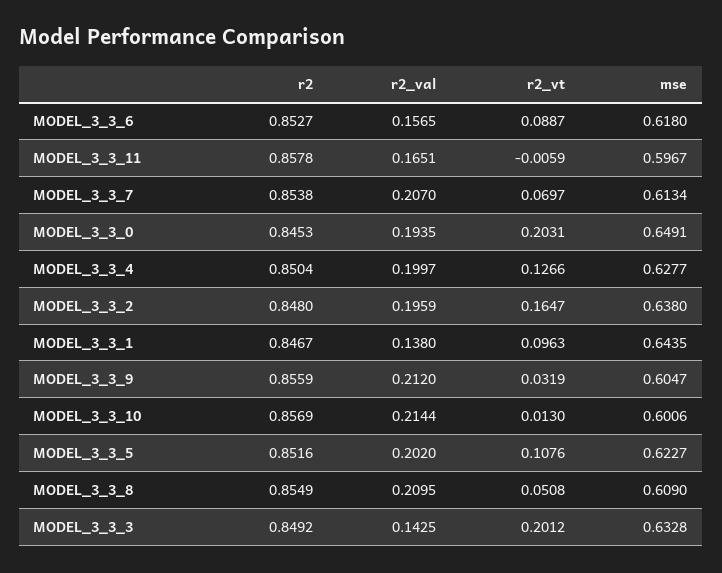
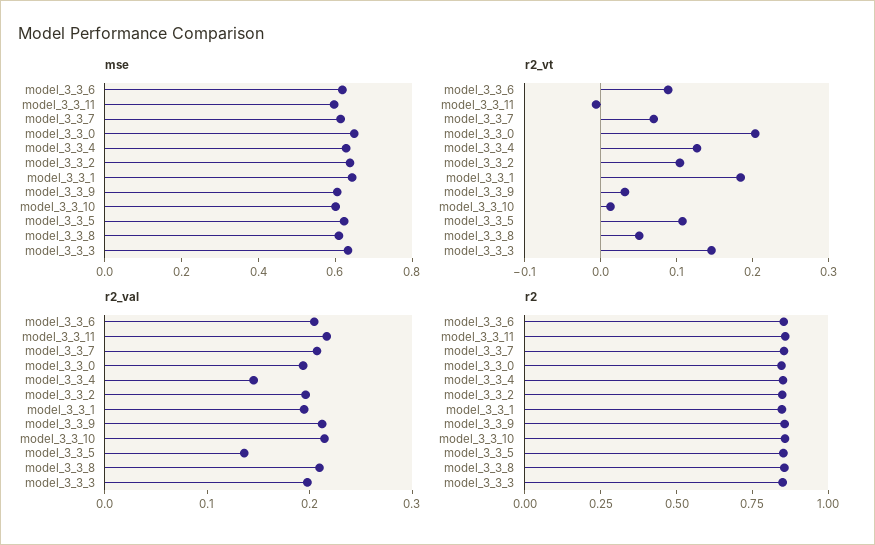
  {
    "r2": {
      "MODEL_3_3_6": 0.8527,
      "MODEL_3_3_11": 0.8578,
      "MODEL_3_3_7": 0.8538,
      "MODEL_3_3_0": 0.8453,
      "MODEL_3_3_4": 0.8504,
      "MODEL_3_3_2": 0.848,
      "MODEL_3_3_1": 0.8467,
      "MODEL_3_3_9": 0.8559,
      "MODEL_3_3_10": 0.8569,
      "MODEL_3_3_5": 0.8516,
      "MODEL_3_3_8": 0.8549,
      "MODEL_3_3_3": 0.8492
    },
    "r2_val": {
-     "MODEL_3_3_6": 0.1565,
+     "MODEL_3_3_6": 0.2,
-     "MODEL_3_3_11": 0.1651,
+     "MODEL_3_3_11": 0.22,
      "MODEL_3_3_7": 0.207,
      "MODEL_3_3_0": 0.1935,
-     "MODEL_3_3_4": 0.1997,
+     "MODEL_3_3_4": 0.14,
      "MODEL_3_3_2": 0.1959,
-     "MODEL_3_3_1": 0.138,
+     "MODEL_3_3_1": 0.2,
      "MODEL_3_3_9": 0.212,
      "MODEL_3_3_10": 0.2144,
-     "MODEL_3_3_5": 0.202,
+     "MODEL_3_3_5": 0.14,
      "MODEL_3_3_8": 0.2095,
-     "MODEL_3_3_3": 0.1425
+     "MODEL_3_3_3": 0.2
    },
    "r2_vt": {
      "MODEL_3_3_6": 0.0887,
      "MODEL_3_3_11": -0.0059,
      "MODEL_3_3_7": 0.0697,
      "MODEL_3_3_0": 0.2031,
      "MODEL_3_3_4": 0.1266,
-     "MODEL_3_3_2": 0.1647,
+     "MODEL_3_3_2": 0.1,
-     "MODEL_3_3_1": 0.0963,
+     "MODEL_3_3_1": 0.18,
      "MODEL_3_3_9": 0.0319,
      "MODEL_3_3_10": 0.013,
      "MODEL_3_3_5": 0.1076,
      "MODEL_3_3_8": 0.0508,
-     "MODEL_3_3_3": 0.2012
+     "MODEL_3_3_3": 0.14
    },
    "mse": {
      "MODEL_3_3_6": 0.618,
      "MODEL_3_3_11": 0.5967,
      "MODEL_3_3_7": 0.6134,
      "MODEL_3_3_0": 0.6491,
      "MODEL_3_3_4": 0.6277,
      "MODEL_3_3_2": 0.638,
      "MODEL_3_3_1": 0.6435,
      "MODEL_3_3_9": 0.6047,
      "MODEL_3_3_10": 0.6006,
      "MODEL_3_3_5": 0.6227,
      "MODEL_3_3_8": 0.609,
      "MODEL_3_3_3": 0.6328
    }
  }

